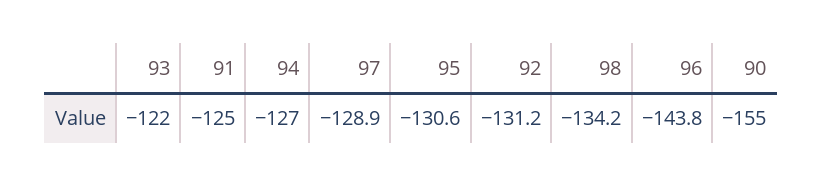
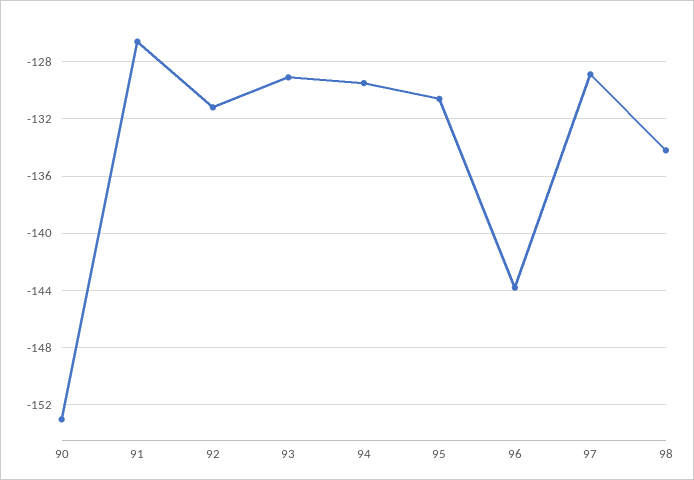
  {
-   "93": -122,
+   "93": -129,
-   "91": -125,
+   "91": -126.5,
-   "94": -127,
+   "94": -129.5,
    "97": -128.9,
    "95": -130.6,
    "92": -131.2,
    "98": -134.2,
    "96": -143.8,
-   "90": -155
+   "90": -153
  }

